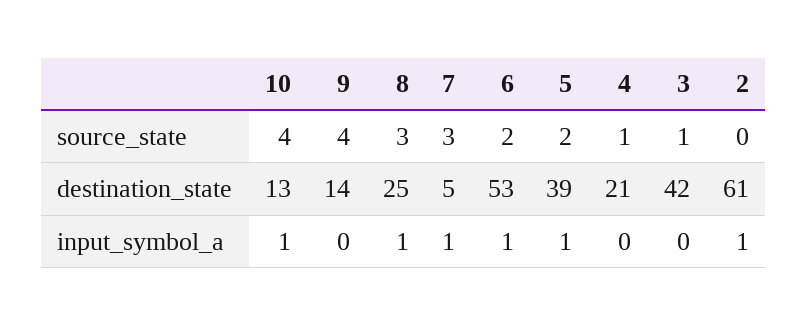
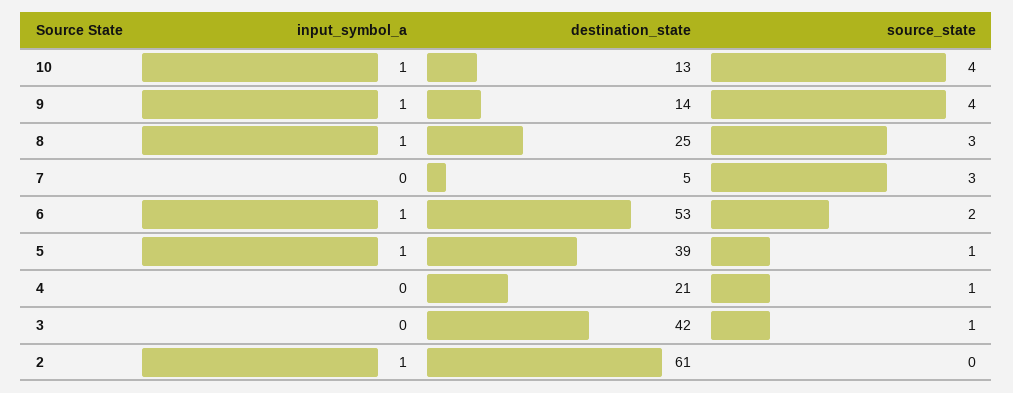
  {
    "10": {
      "source_state": 4,
      "destination_state": 13,
      "input_symbol_a": 1
    },
    "9": {
      "source_state": 4,
      "destination_state": 14,
-     "input_symbol_a": 0
+     "input_symbol_a": 1
    },
    "8": {
      "source_state": 3,
      "destination_state": 25,
      "input_symbol_a": 1
    },
    "7": {
      "source_state": 3,
      "destination_state": 5,
-     "input_symbol_a": 1
+     "input_symbol_a": 0
    },
    "6": {
      "source_state": 2,
      "destination_state": 53,
      "input_symbol_a": 1
    },
    "5": {
-     "source_state": 2,
+     "source_state": 1,
      "destination_state": 39,
      "input_symbol_a": 1
    },
    "4": {
      "source_state": 1,
      "destination_state": 21,
      "input_symbol_a": 0
    },
    "3": {
      "source_state": 1,
      "destination_state": 42,
      "input_symbol_a": 0
    },
    "2": {
      "source_state": 0,
      "destination_state": 61,
      "input_symbol_a": 1
    }
  }

